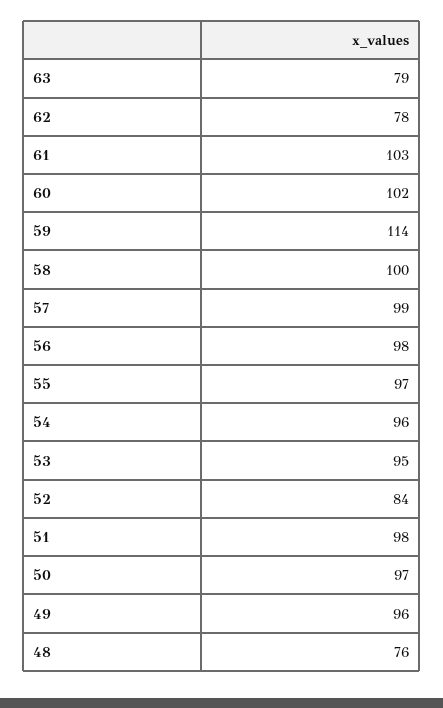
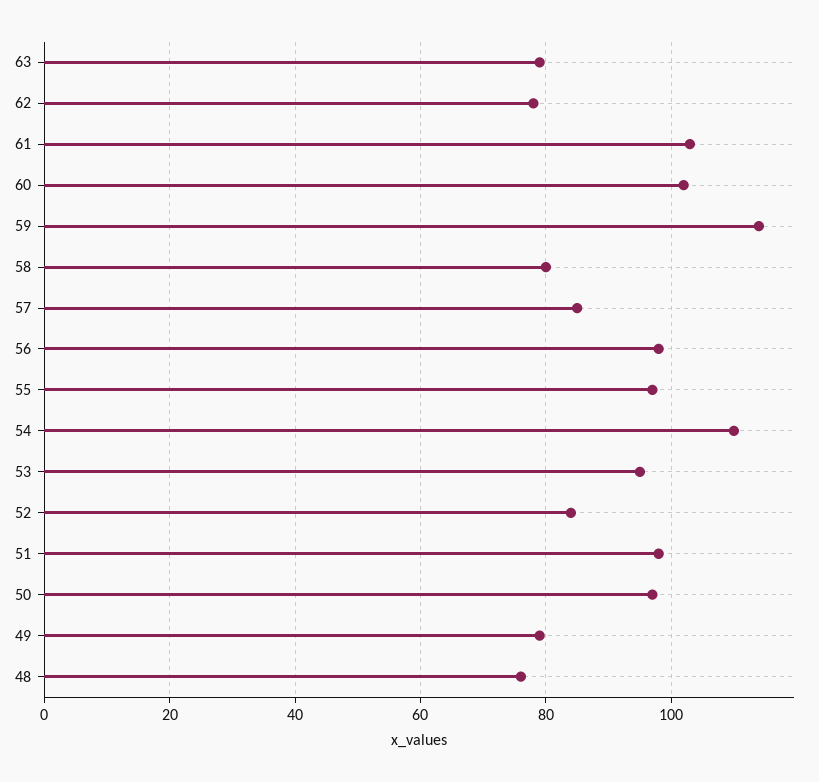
  {
    "63": 79,
    "62": 78,
    "61": 103,
    "60": 102,
    "59": 114,
-   "58": 100,
+   "58": 80,
-   "57": 99,
+   "57": 85,
    "56": 98,
    "55": 97,
-   "54": 96,
+   "54": 110,
    "53": 95,
    "52": 84,
    "51": 98,
    "50": 97,
-   "49": 96,
+   "49": 80,
    "48": 76
  }

